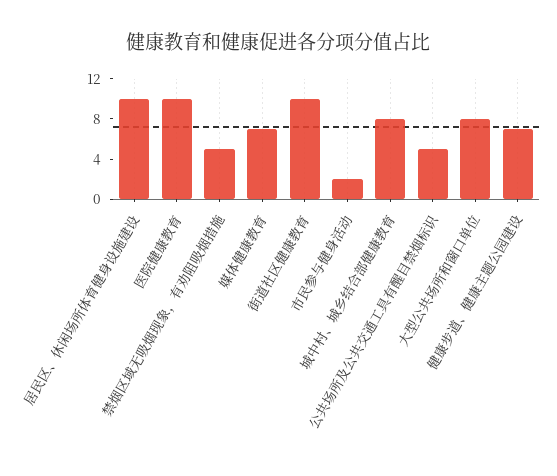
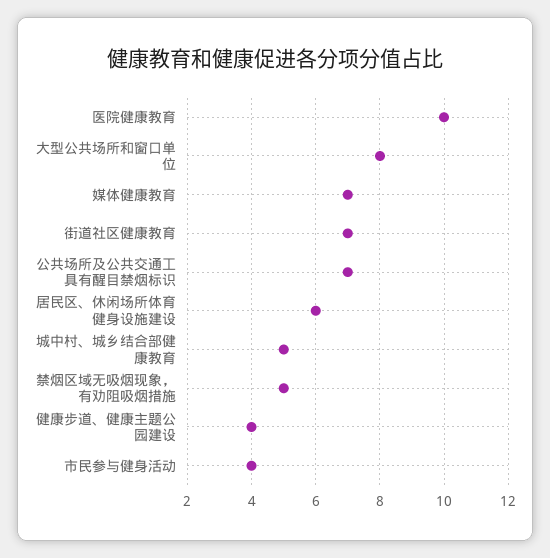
  {
-   "居民区、休闲场所体育健身设施建设": 10,
+   "居民区、休闲场所体育健身设施建设": 6,
    "医院健康教育": 10,
    "禁烟区域无吸烟现象，有劝阻吸烟措施": 5,
    "媒体健康教育": 7,
-   "街道社区健康教育": 10,
+   "街道社区健康教育": 7,
-   "市民参与健身活动": 2,
+   "市民参与健身活动": 4,
-   "城中村、城乡结合部健康教育": 8,
+   "城中村、城乡结合部健康教育": 5,
-   "公共场所及公共交通工具有醒目禁烟标识": 5,
+   "公共场所及公共交通工具有醒目禁烟标识": 7,
    "大型公共场所和窗口单位": 8,
-   "健康步道、健康主题公园建设": 7
+   "健康步道、健康主题公园建设": 4
  }

